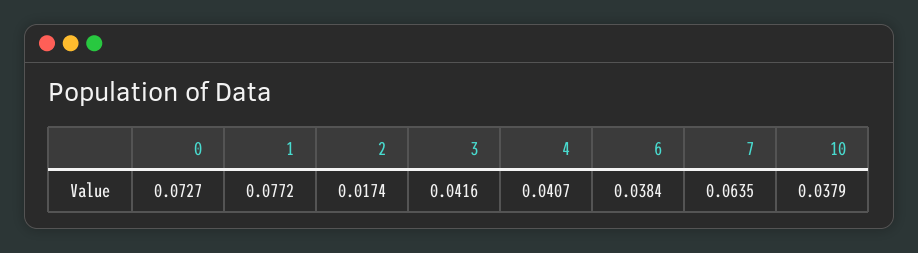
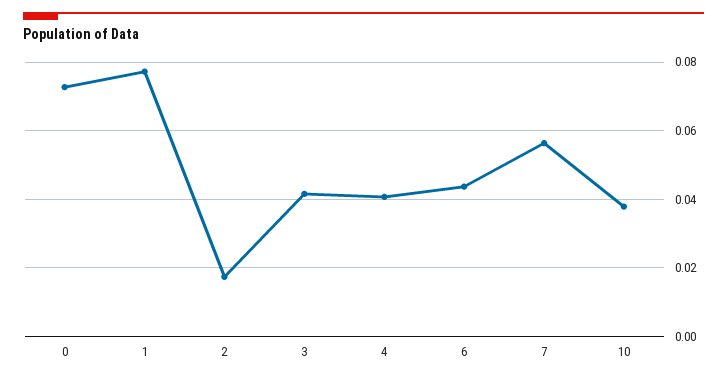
  {
    "0": 0.0727,
    "1": 0.0772,
    "2": 0.0174,
    "3": 0.0416,
    "4": 0.0407,
-   "6": 0.0384,
+   "6": 0.044,
-   "7": 0.0635,
+   "7": 0.056,
    "10": 0.0379
  }

